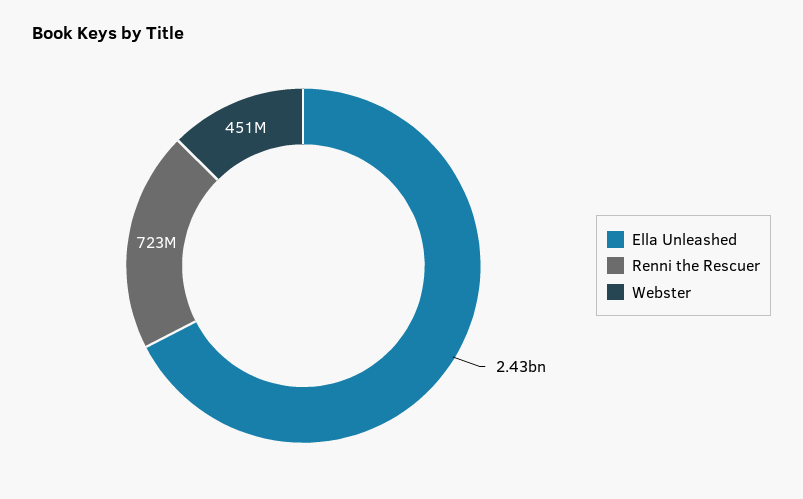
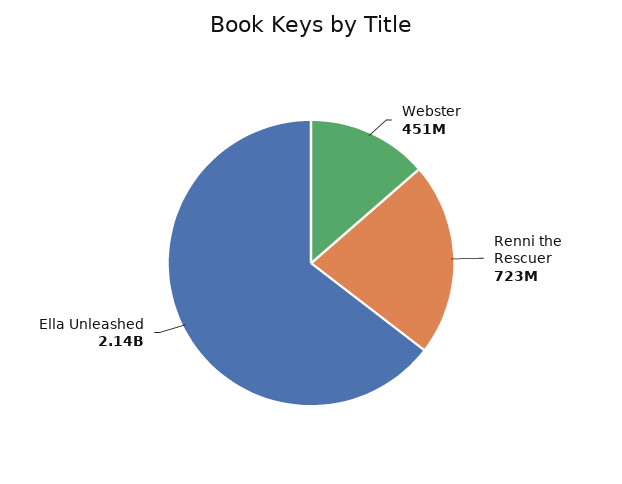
  {
-   "Ella Unleashed": 2430000000,
+   "Ella Unleashed": 2140000000,
    "Renni the Rescuer": 723000000,
    "Webster": 451000000
  }

